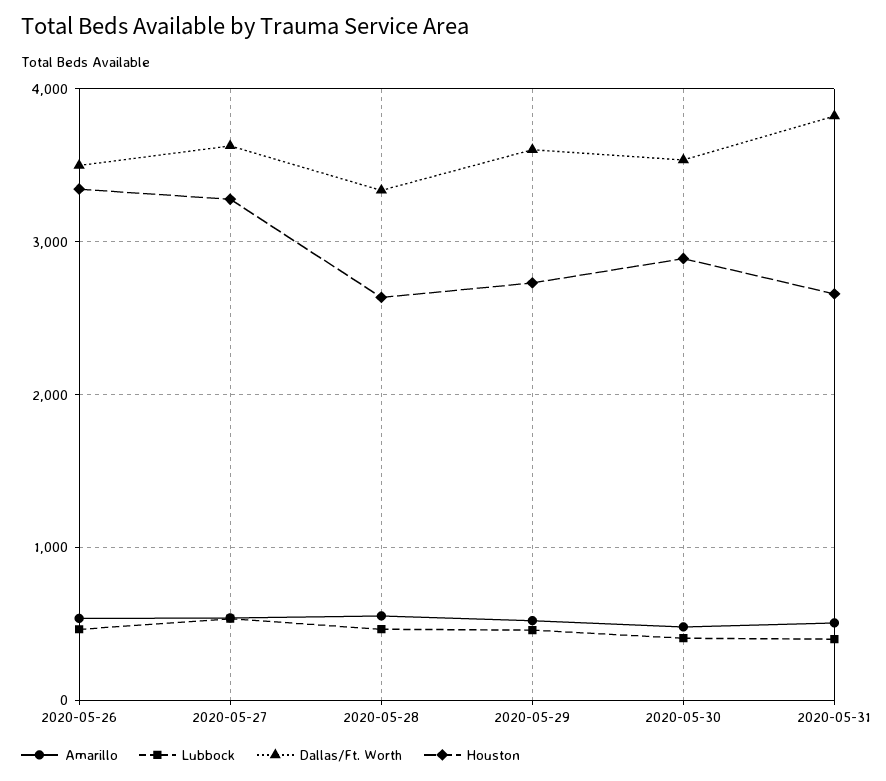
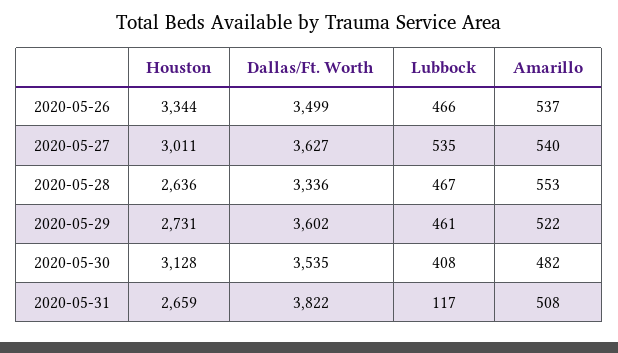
  {
    "Amarillo": {
      "2020-05-26": 537,
      "2020-05-27": 540,
      "2020-05-28": 553,
      "2020-05-29": 522,
      "2020-05-30": 482,
      "2020-05-31": 508
    },
    "Lubbock": {
      "2020-05-26": 466,
      "2020-05-27": 535,
      "2020-05-28": 467,
      "2020-05-29": 461,
      "2020-05-30": 408,
-     "2020-05-31": 400
+     "2020-05-31": 117
    },
    "Dallas/Ft. Worth": {
      "2020-05-26": 3499,
      "2020-05-27": 3627,
      "2020-05-28": 3336,
      "2020-05-29": 3602,
      "2020-05-30": 3535,
      "2020-05-31": 3822
    },
    "Houston": {
      "2020-05-26": 3344,
-     "2020-05-27": 3300,
+     "2020-05-27": 3011,
      "2020-05-28": 2636,
      "2020-05-29": 2731,
-     "2020-05-30": 2900,
+     "2020-05-30": 3128,
      "2020-05-31": 2659
    }
  }

